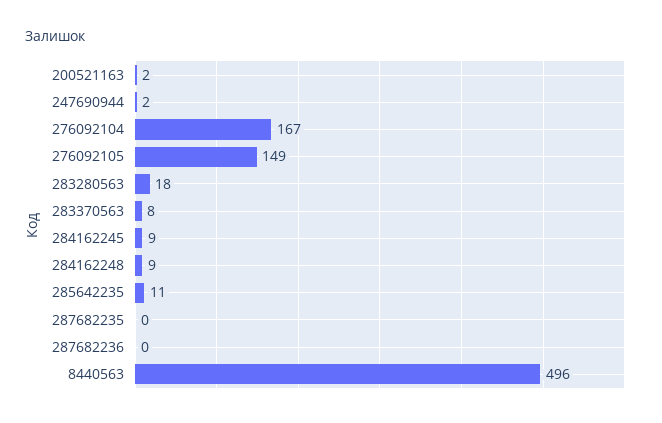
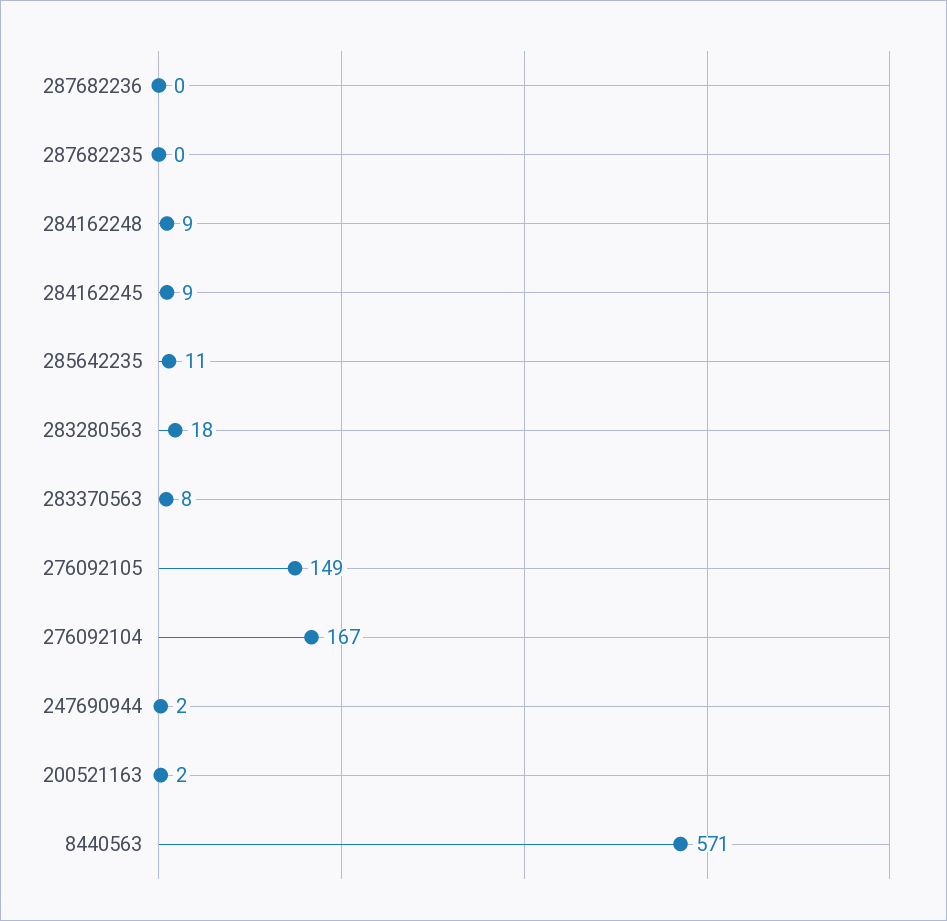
  {
    "200521163": 2,
    "247690944": 2,
    "276092104": 167,
    "276092105": 149,
    "283280563": 18,
    "283370563": 8,
    "284162245": 9,
    "284162248": 9,
    "285642235": 11,
    "287682235": 0,
    "287682236": 0,
-   "8440563": 496
+   "8440563": 571
  }

